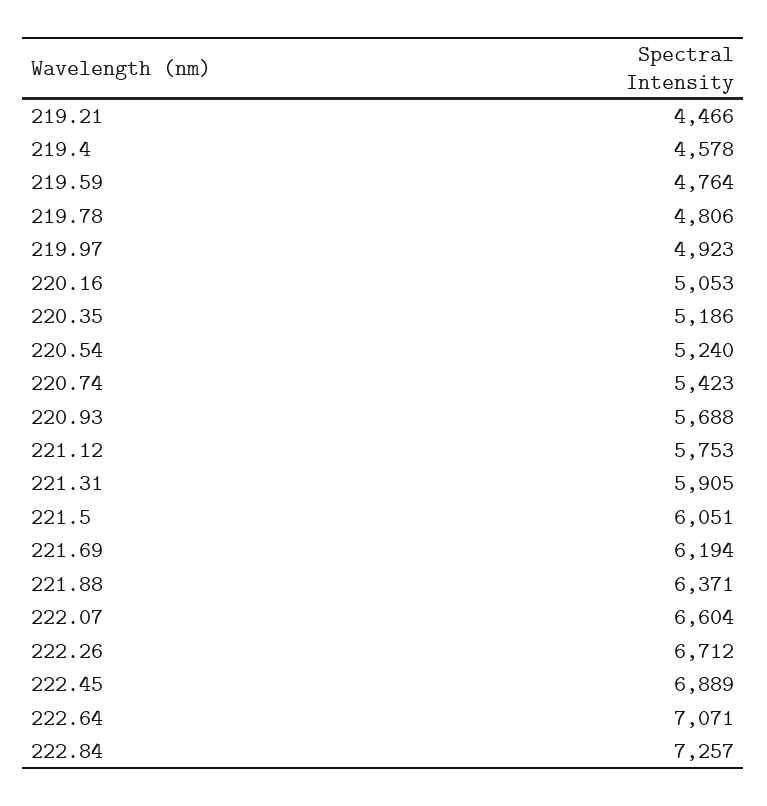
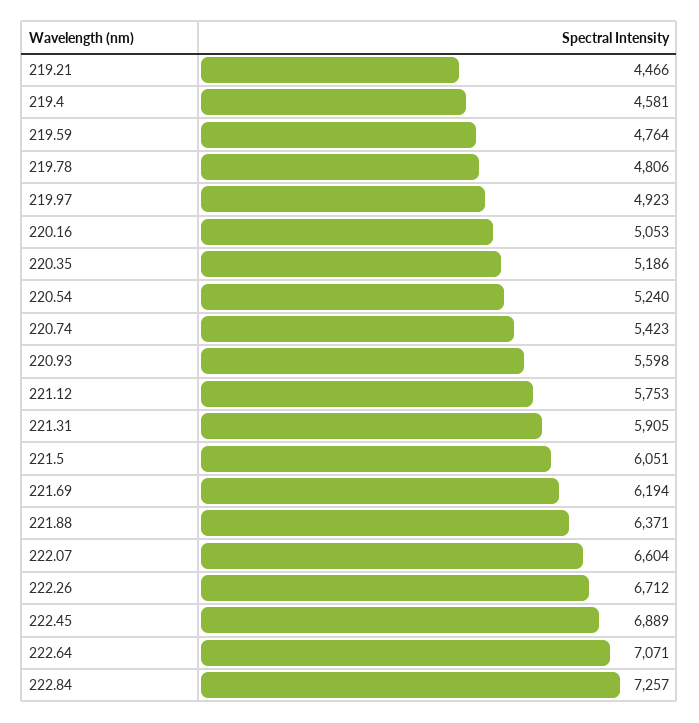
  {
    "219.21": 4466,
-   "219.4": 4578,
+   "219.4": 4581,
    "219.59": 4764,
    "219.78": 4806,
    "219.97": 4923,
    "220.16": 5053,
    "220.35": 5186,
    "220.54": 5240,
    "220.74": 5423,
-   "220.93": 5688,
+   "220.93": 5598,
    "221.12": 5753,
    "221.31": 5905,
    "221.5": 6051,
    "221.69": 6194,
    "221.88": 6371,
    "222.07": 6604,
    "222.26": 6712,
    "222.45": 6889,
    "222.64": 7071,
    "222.84": 7257
  }

